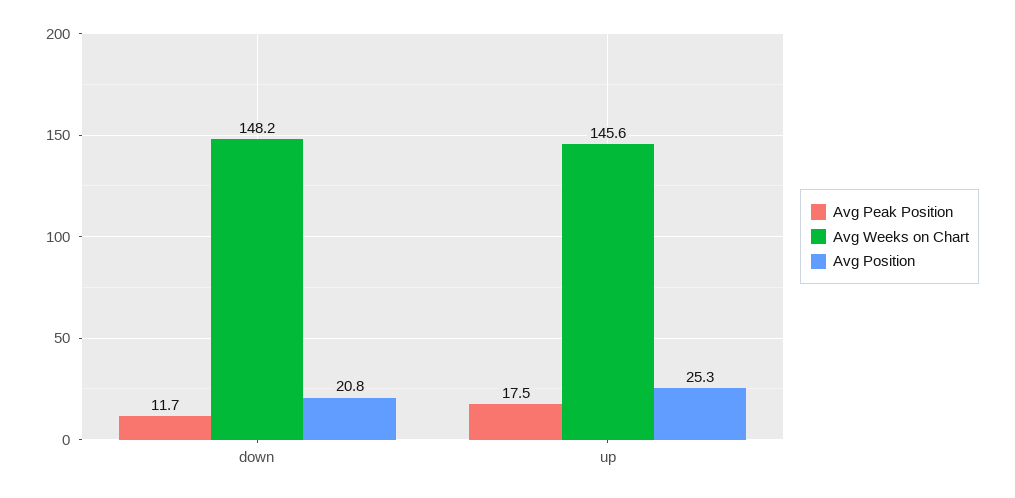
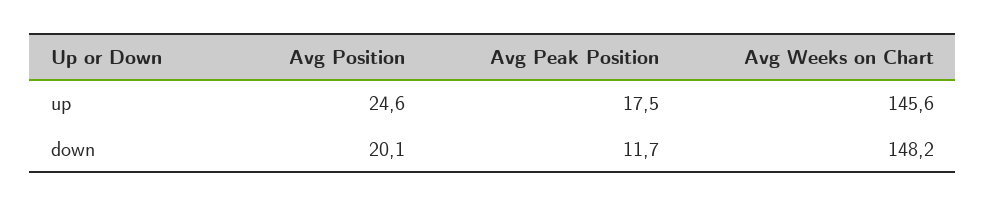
  {
    "Avg Peak Position": {
      "down": 11.7,
      "up": 17.5
    },
    "Avg Weeks on Chart": {
      "down": 148.2,
      "up": 145.6
    },
    "Avg Position": {
-     "down": 20.8,
+     "down": 20.1,
-     "up": 25.3
+     "up": 24.6
    }
  }

